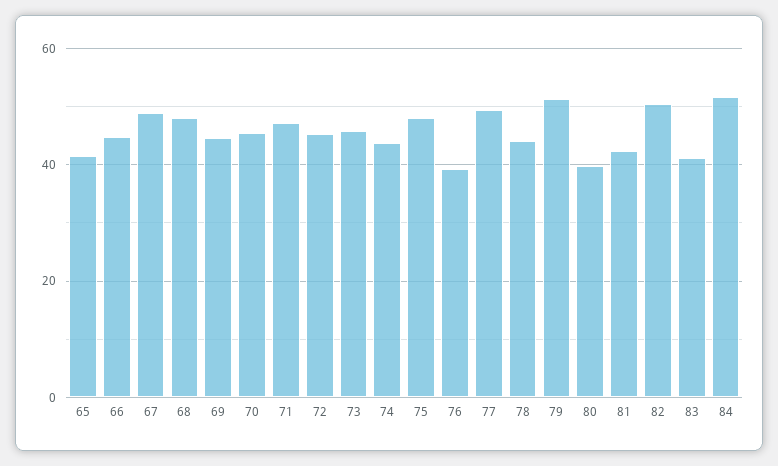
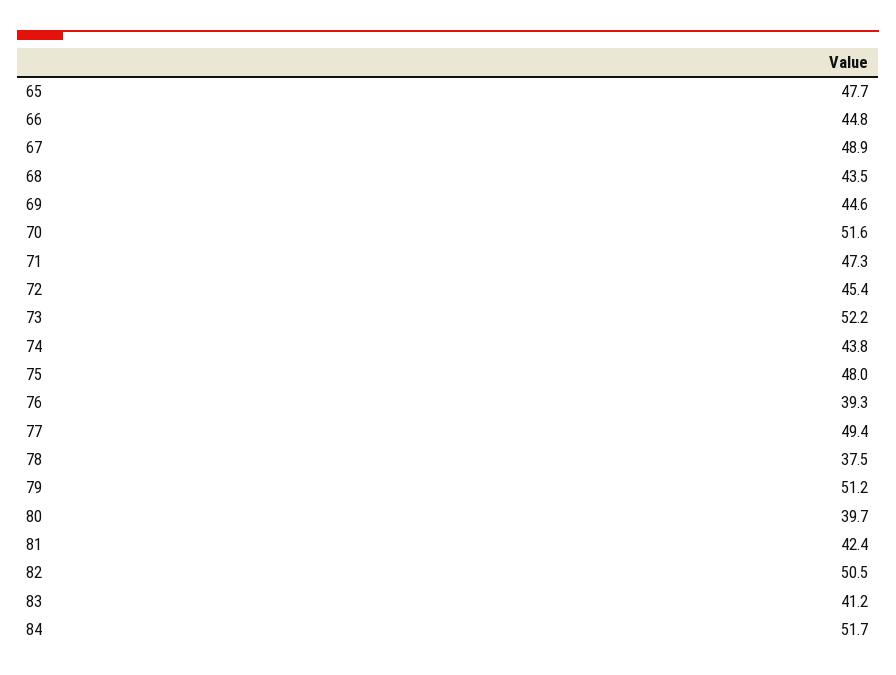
  {
-   "65": 42,
+   "65": 47.7,
    "66": 44.8,
    "67": 48.9,
-   "68": 48,
+   "68": 43.5,
    "69": 44.6,
-   "70": 46,
+   "70": 51.6,
    "71": 47.3,
    "72": 45.4,
-   "73": 46,
+   "73": 52.2,
    "74": 43.8,
    "75": 48,
    "76": 39.3,
    "77": 49.4,
-   "78": 44,
+   "78": 37.5,
    "79": 51.2,
    "80": 39.7,
    "81": 42.4,
    "82": 50.5,
    "83": 41.2,
    "84": 51.7
  }

